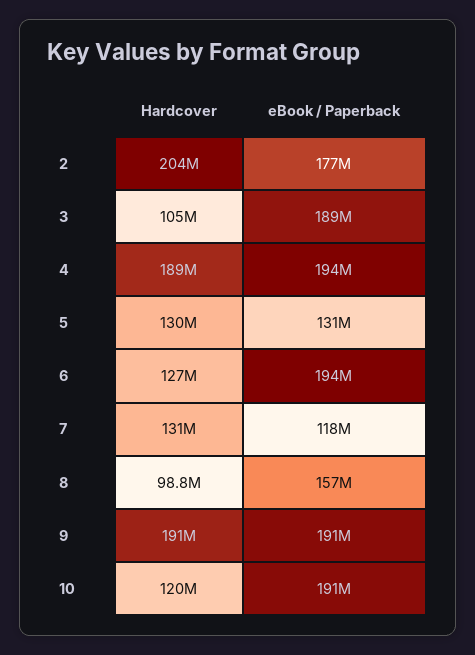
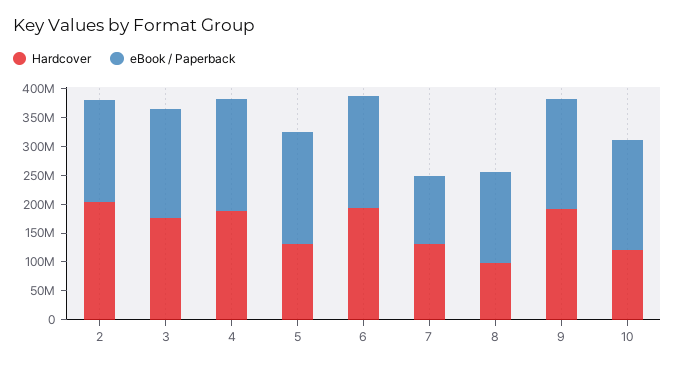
  {
    "Hardcover": {
      "2": 204000000,
-     "3": 105000000,
+     "3": 175000000,
      "4": 189000000,
      "5": 130000000,
-     "6": 127000000,
+     "6": 200000000,
      "7": 131000000,
      "8": 98800000,
      "9": 191000000,
      "10": 120000000
    },
    "eBook / Paperback": {
      "2": 177000000,
      "3": 189000000,
      "4": 194000000,
-     "5": 131000000,
+     "5": 200000000,
      "6": 194000000,
      "7": 118000000,
      "8": 157000000,
      "9": 191000000,
      "10": 191000000
    }
  }

